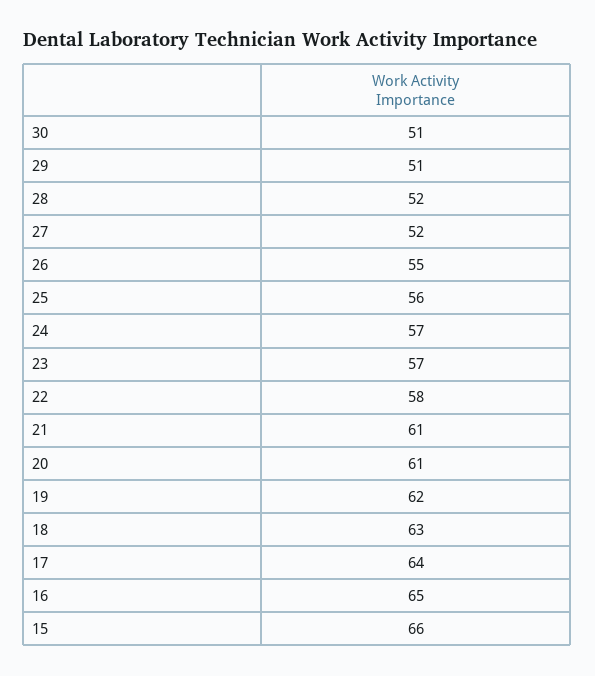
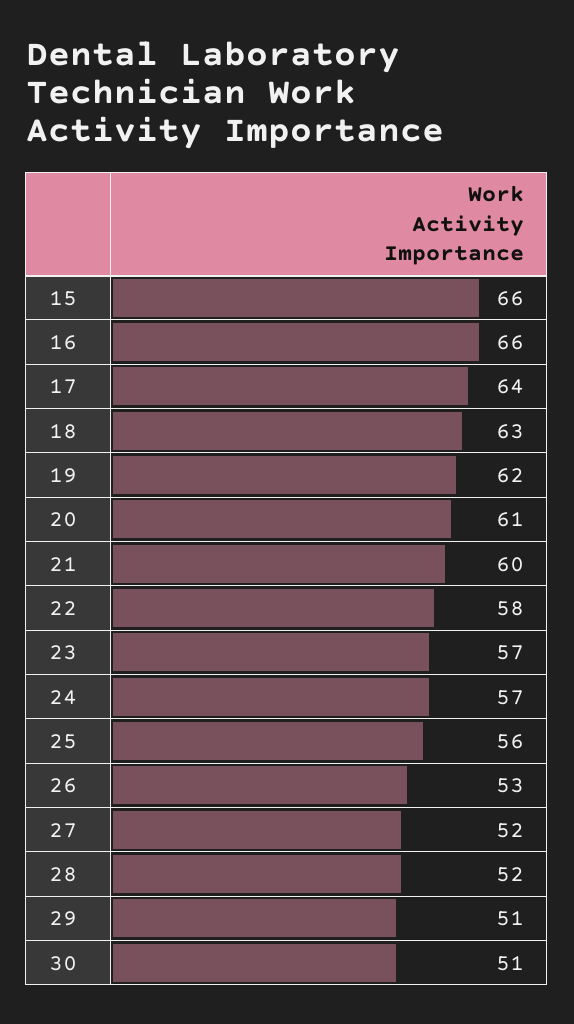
  {
    "30": 51,
    "29": 51,
    "28": 52,
    "27": 52,
-   "26": 55,
+   "26": 53,
    "25": 56,
    "24": 57,
    "23": 57,
    "22": 58,
-   "21": 61,
+   "21": 60,
    "20": 61,
    "19": 62,
    "18": 63,
    "17": 64,
-   "16": 65,
+   "16": 66,
    "15": 66
  }

